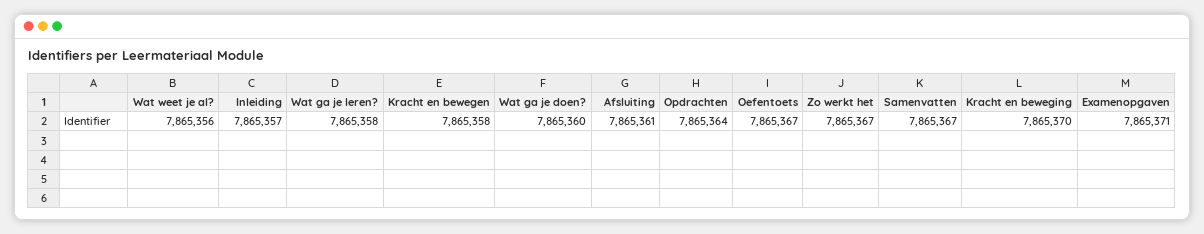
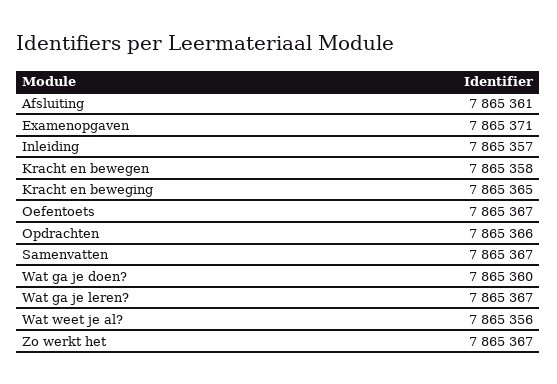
  {
    "Wat weet je al?": 7865356,
    "Inleiding": 7865357,
-   "Wat ga je leren?": 7865358,
+   "Wat ga je leren?": 7865367,
    "Kracht en bewegen": 7865358,
    "Wat ga je doen?": 7865360,
    "Afsluiting": 7865361,
-   "Opdrachten": 7865364,
+   "Opdrachten": 7865366,
    "Oefentoets": 7865367,
    "Zo werkt het": 7865367,
    "Samenvatten": 7865367,
-   "Kracht en beweging": 7865370,
+   "Kracht en beweging": 7865365,
    "Examenopgaven": 7865371
  }

